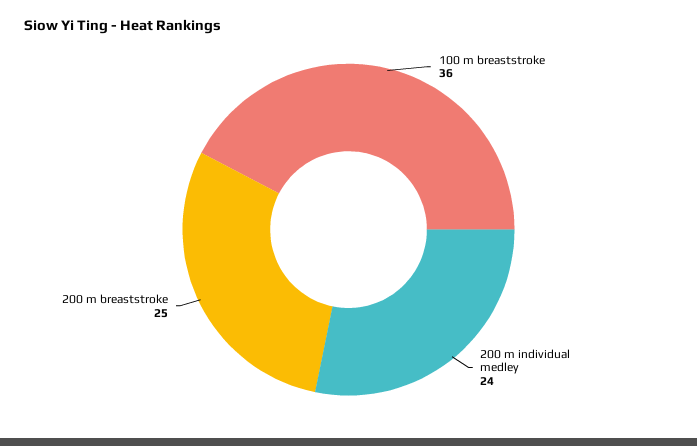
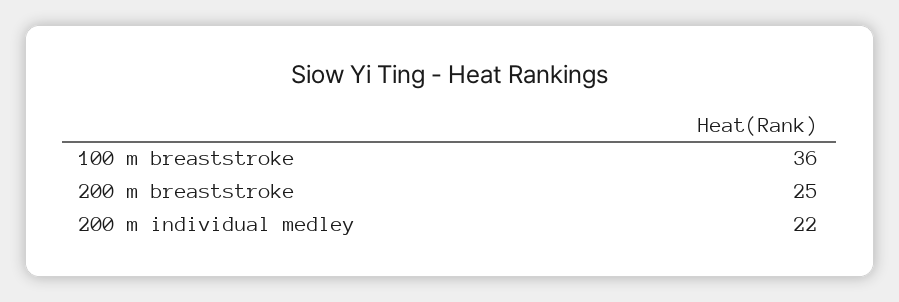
  {
    "100 m breaststroke": 36,
-   "200 m individual medley": 24,
+   "200 m individual medley": 22,
    "200 m breaststroke": 25
  }

